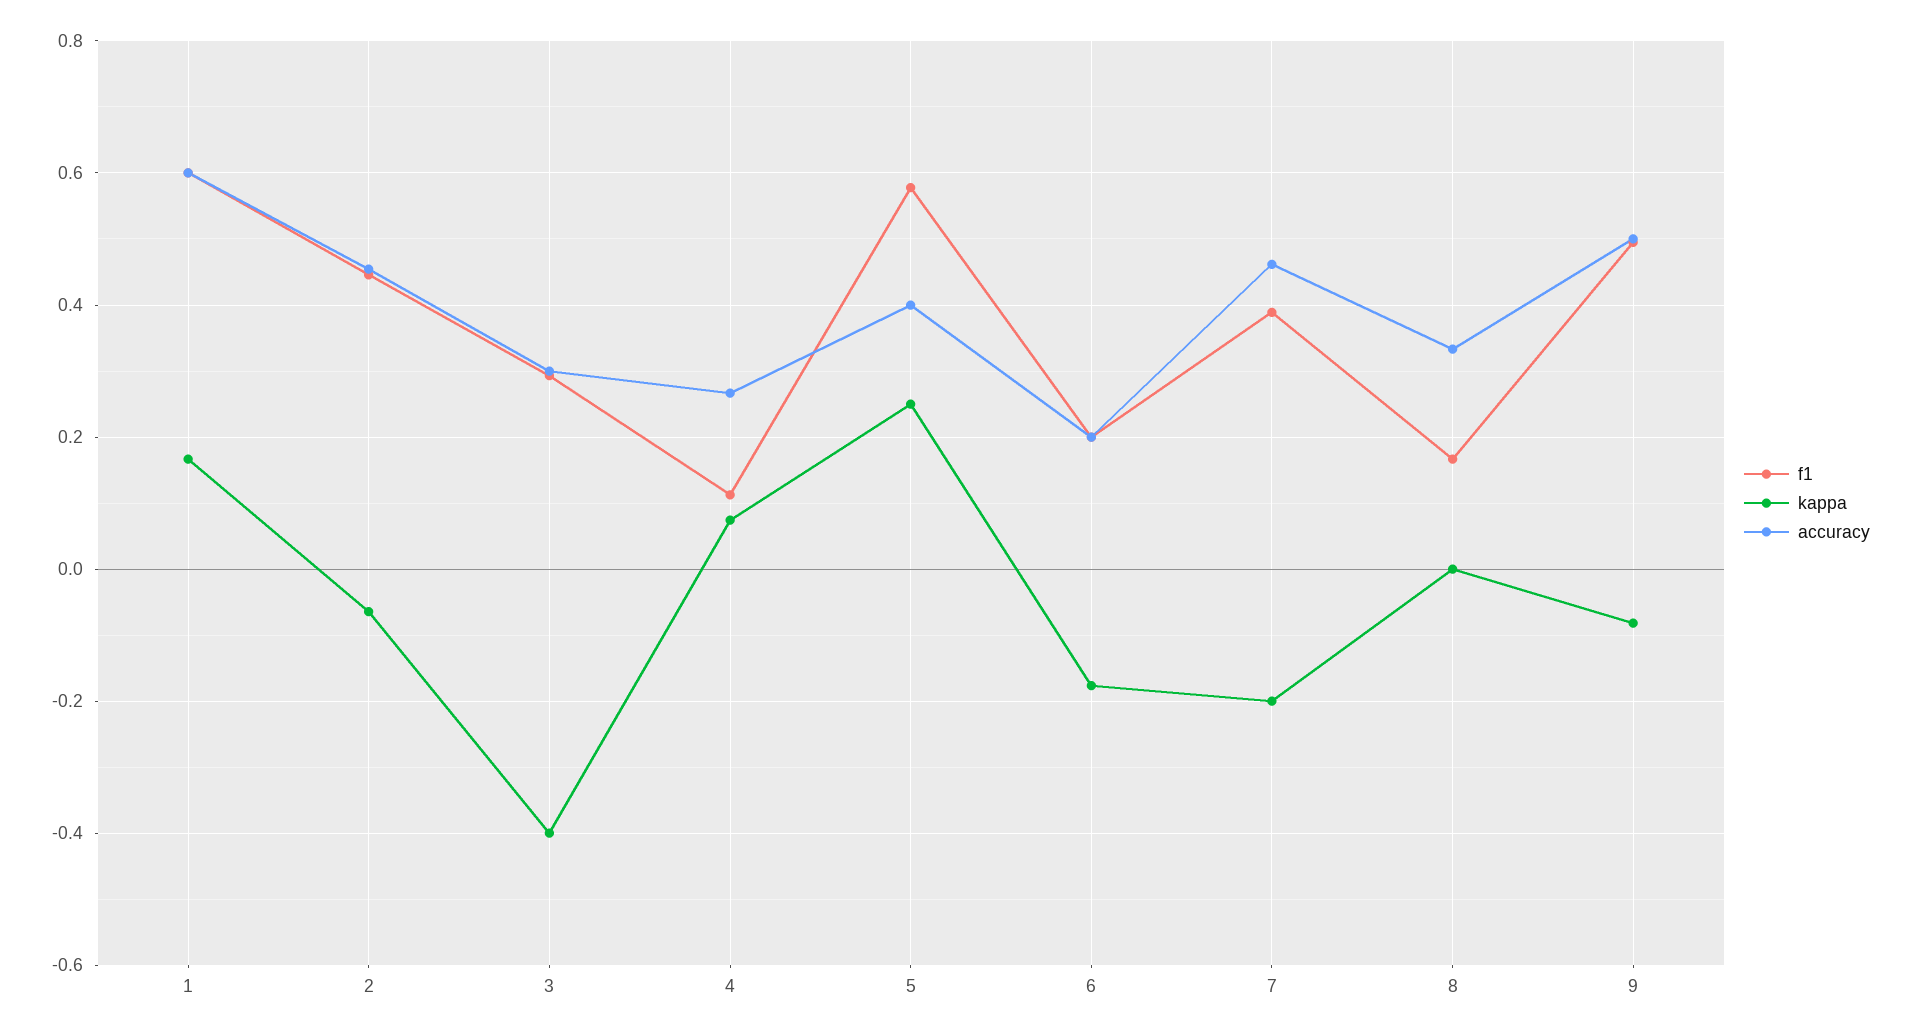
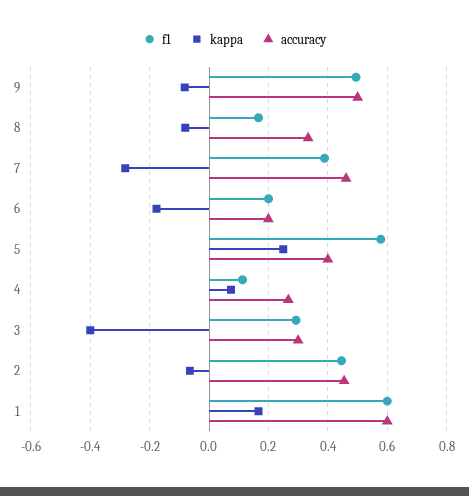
  {
    "f1": {
      "1": 0.6,
      "2": 0.44,
      "3": 0.3,
      "4": 0.12,
      "5": 0.58,
      "6": 0.2,
      "7": 0.38,
      "8": 0.16,
      "9": 0.5
    },
    "kappa": {
      "1": 0.16,
      "2": -0.06,
      "3": -0.4,
      "4": 0.08,
      "5": 0.26,
      "6": -0.18,
-     "7": -0.2,
+     "7": -0.275,
-     "8": 0,
+     "8": -0.075,
      "9": -0.08
    },
    "accuracy": {
      "1": 0.6,
      "2": 0.46,
      "3": 0.3,
      "4": 0.26,
      "5": 0.4,
      "6": 0.2,
      "7": 0.46,
      "8": 0.34,
      "9": 0.5
    }
  }

